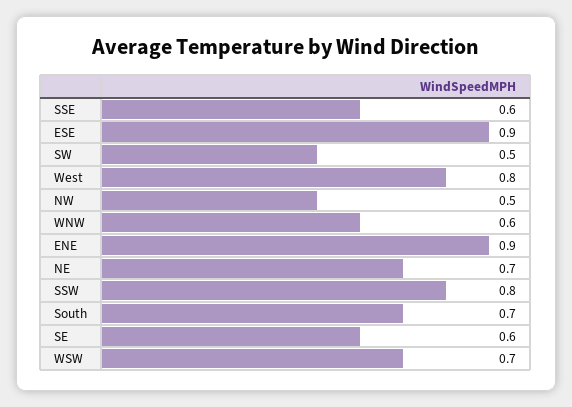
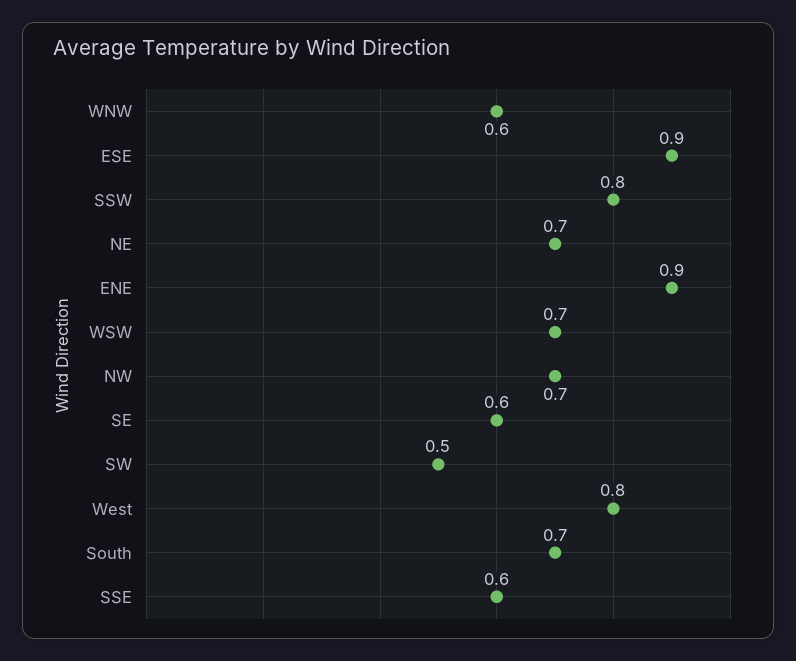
  {
    "SSE": 0.6,
    "ESE": 0.9,
    "SW": 0.5,
    "West": 0.8,
-   "NW": 0.5,
+   "NW": 0.7,
    "WNW": 0.6,
    "ENE": 0.9,
    "NE": 0.7,
    "SSW": 0.8,
    "South": 0.7,
    "SE": 0.6,
    "WSW": 0.7
  }

